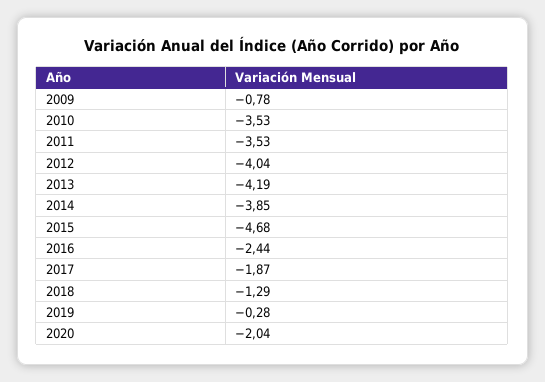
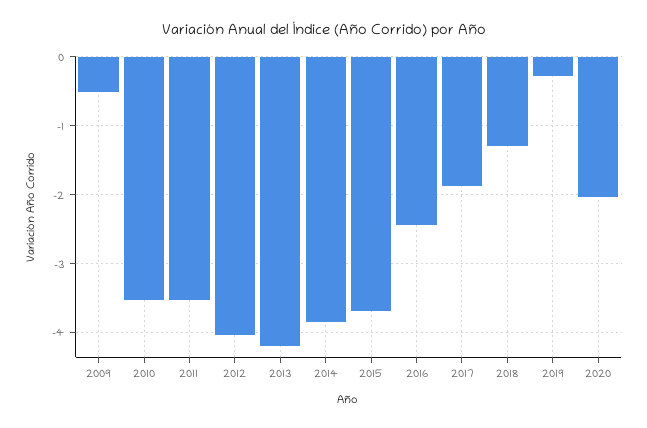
  {
-   "2009": -0.78,
+   "2009": -0.5,
    "2010": -3.53,
    "2011": -3.53,
    "2012": -4.04,
    "2013": -4.19,
    "2014": -3.85,
-   "2015": -4.68,
+   "2015": -3.7,
    "2016": -2.44,
    "2017": -1.87,
    "2018": -1.29,
    "2019": -0.28,
    "2020": -2.04
  }

